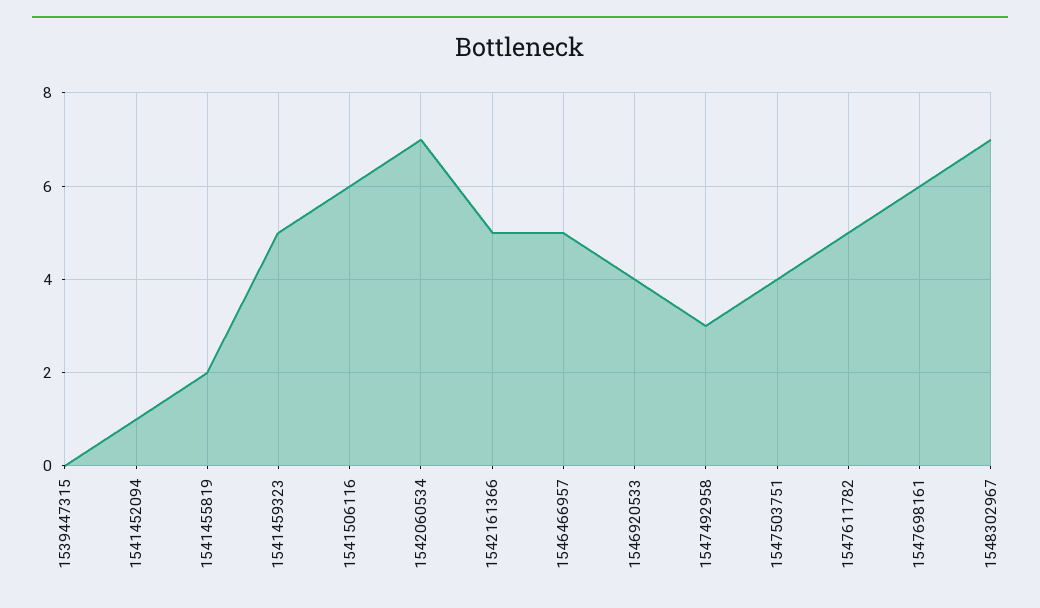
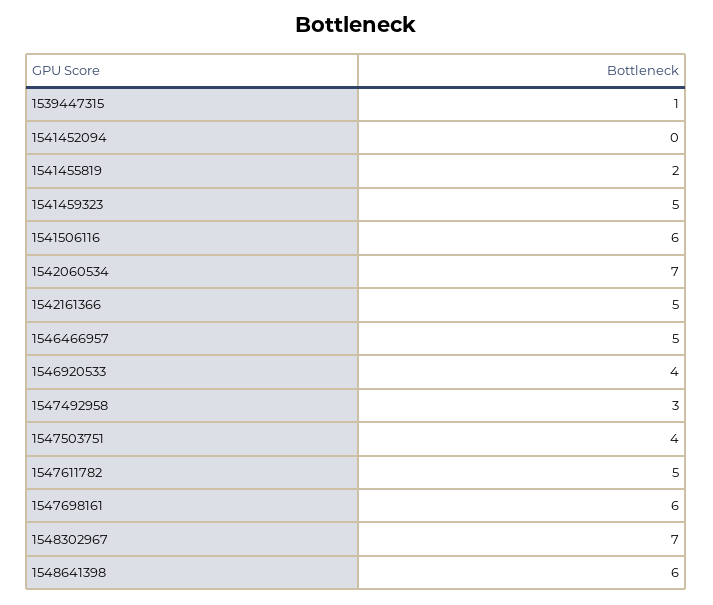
  {
-   "1539447315": 0,
+   "1539447315": 1,
-   "1541452094": 1,
+   "1541452094": 0,
    "1541455819": 2,
    "1541459323": 5,
    "1541506116": 6,
    "1542060534": 7,
    "1542161366": 5,
    "1546466957": 5,
    "1546920533": 4,
    "1547492958": 3,
    "1547503751": 4,
    "1547611782": 5,
    "1547698161": 6,
-   "1548302967": 7
+   "1548302967": 7,
+   "1548641398": 6
  }

